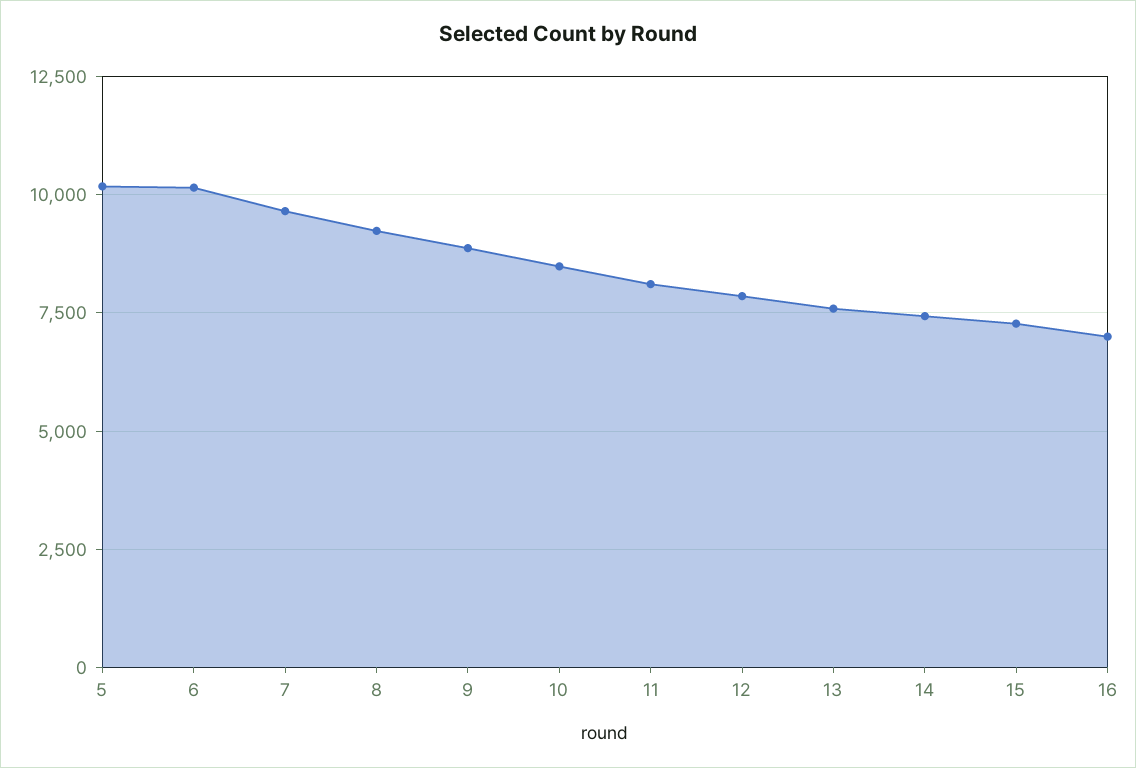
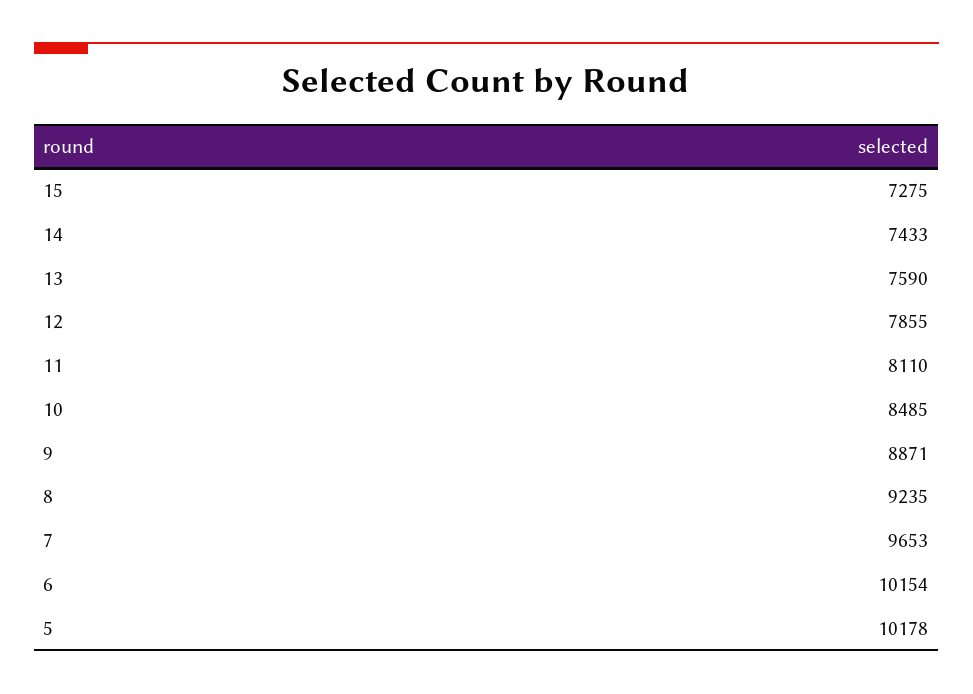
  {
    "5": 10178,
    "6": 10154,
    "7": 9653,
    "8": 9235,
    "9": 8871,
    "10": 8485,
    "11": 8110,
    "12": 7855,
    "13": 7590,
    "14": 7433,
-   "15": 7275,
+   "15": 7275
-   "16": 7000
  }

